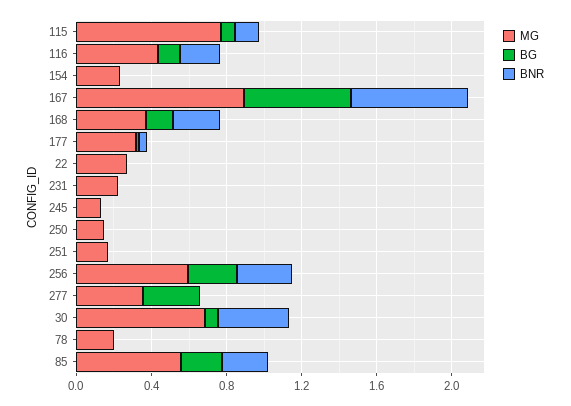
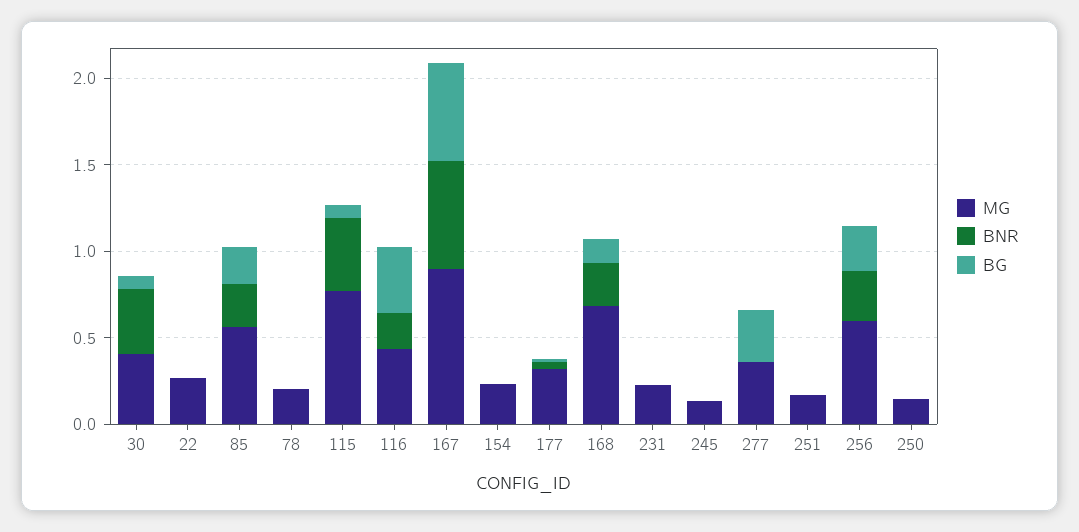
  {
    "MG": {
      "115": 0.8,
      "116": 0.4,
      "154": 0.2,
      "167": 0.9,
-     "168": 0.4,
+     "168": 0.7,
      "177": 0.3,
      "22": 0.3,
      "231": 0.2,
      "245": 0.1,
      "250": 0.1,
      "251": 0.2,
      "256": 0.6,
      "277": 0.4,
-     "30": 0.7,
+     "30": 0.4,
      "78": 0.2,
      "85": 0.6
    },
    "BG": {
      "115": 0.1,
-     "116": 0.1,
+     "116": 0.4,
      "154": 0,
      "167": 0.6,
      "168": 0.1,
      "177": 0,
      "22": 0,
      "231": 0,
      "245": 0,
      "250": 0,
      "251": 0,
      "256": 0.3,
      "277": 0.3,
      "30": 0.1,
      "78": 0,
      "85": 0.2
    },
    "BNR": {
-     "115": 0.1,
+     "115": 0.4,
      "116": 0.2,
      "154": 0,
      "167": 0.6,
      "168": 0.3,
      "177": 0,
      "22": 0,
      "231": 0,
      "245": 0,
      "250": 0,
      "251": 0,
      "256": 0.3,
      "277": 0,
      "30": 0.4,
      "78": 0,
      "85": 0.3
    }
  }

